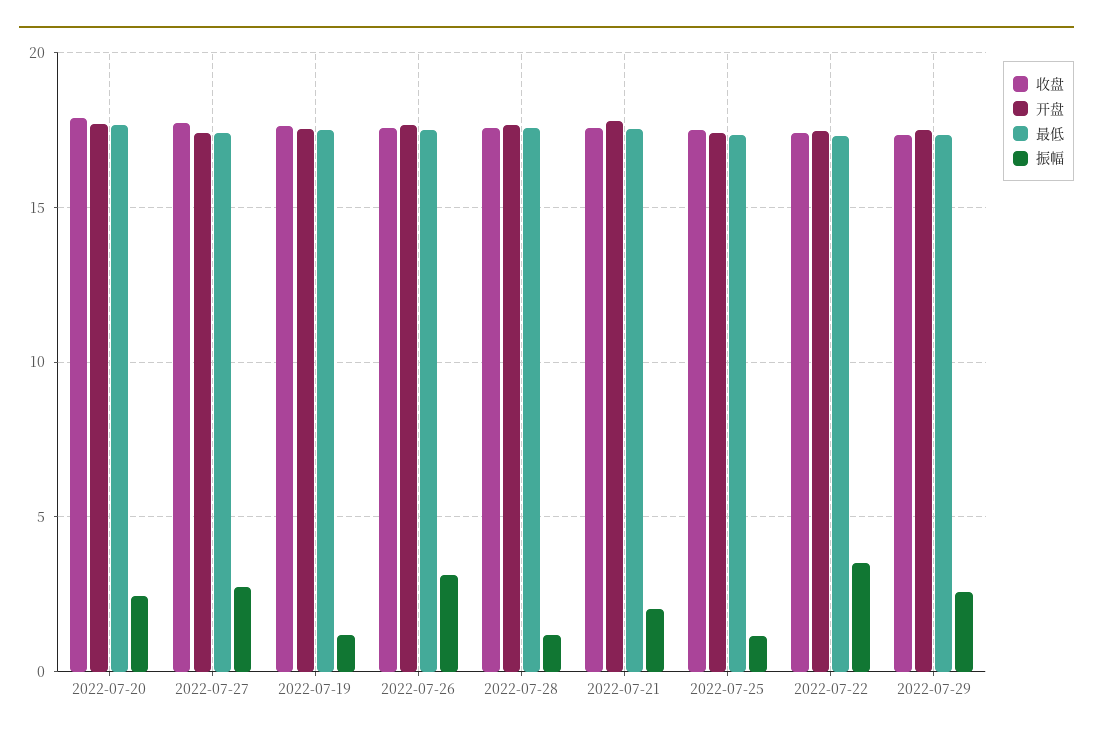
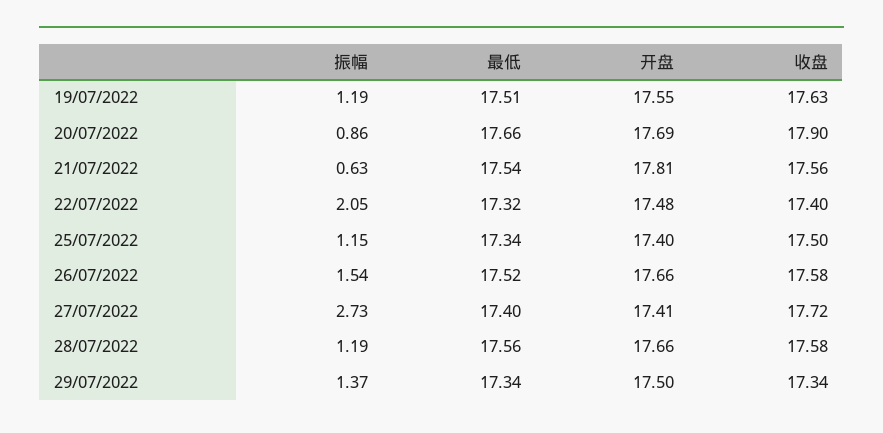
  {
    "收盘": {
      "2022-07-20": 17.9,
      "2022-07-27": 17.72,
      "2022-07-19": 17.63,
      "2022-07-26": 17.58,
      "2022-07-28": 17.58,
      "2022-07-21": 17.56,
      "2022-07-25": 17.5,
      "2022-07-22": 17.4,
      "2022-07-29": 17.34
    },
    "开盘": {
      "2022-07-20": 17.69,
      "2022-07-27": 17.41,
      "2022-07-19": 17.55,
      "2022-07-26": 17.66,
      "2022-07-28": 17.66,
      "2022-07-21": 17.81,
      "2022-07-25": 17.4,
      "2022-07-22": 17.48,
      "2022-07-29": 17.5
    },
    "最低": {
      "2022-07-20": 17.66,
      "2022-07-27": 17.4,
      "2022-07-19": 17.51,
      "2022-07-26": 17.52,
      "2022-07-28": 17.56,
      "2022-07-21": 17.54,
      "2022-07-25": 17.34,
      "2022-07-22": 17.32,
      "2022-07-29": 17.34
    },
    "振幅": {
-     "2022-07-20": 2.5,
+     "2022-07-20": 0.86,
      "2022-07-27": 2.73,
      "2022-07-19": 1.19,
-     "2022-07-26": 3,
+     "2022-07-26": 1.54,
      "2022-07-28": 1.19,
-     "2022-07-21": 2,
+     "2022-07-21": 0.63,
      "2022-07-25": 1.15,
-     "2022-07-22": 3.5,
+     "2022-07-22": 2.05,
-     "2022-07-29": 2.5
+     "2022-07-29": 1.37
    }
  }

